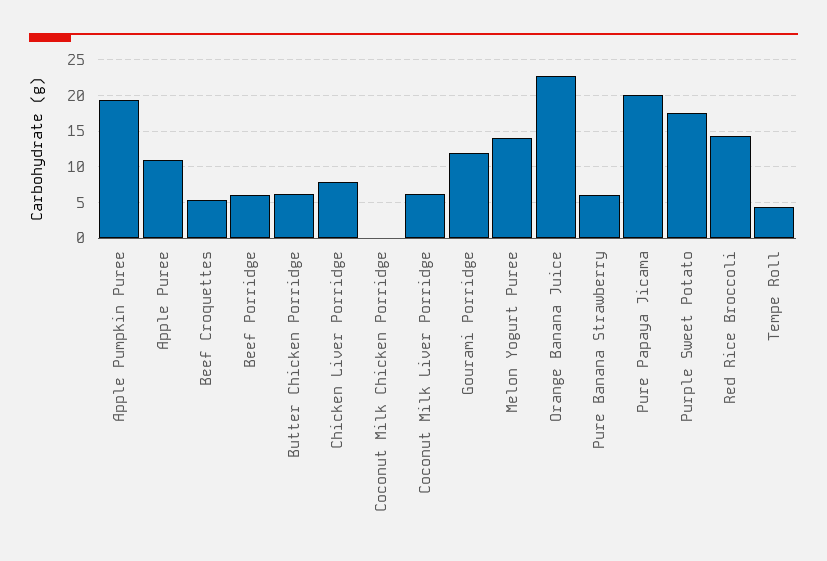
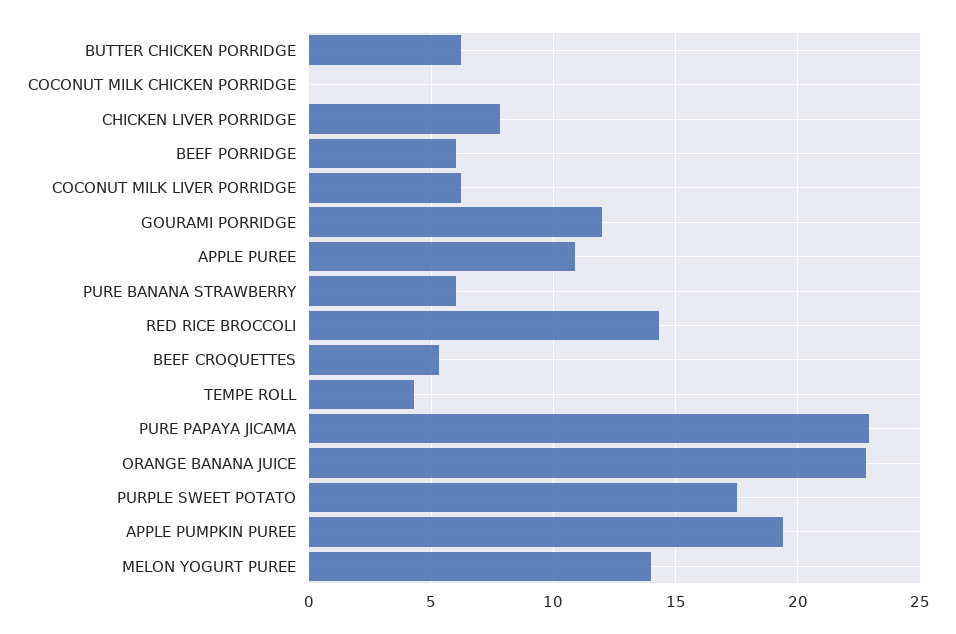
  {
    "Apple Pumpkin Puree": 19.5,
    "Apple Puree": 11,
    "Beef Croquettes": 5.5,
    "Beef Porridge": 6,
    "Butter Chicken Porridge": 6,
    "Chicken Liver Porridge": 8,
    "Coconut Milk Chicken Porridge": 0,
    "Coconut Milk Liver Porridge": 6,
    "Gourami Porridge": 12,
    "Melon Yogurt Puree": 14,
    "Orange Banana Juice": 23,
    "Pure Banana Strawberry": 6,
-   "Pure Papaya Jicama": 20,
+   "Pure Papaya Jicama": 23,
    "Purple Sweet Potato": 17.5,
    "Red Rice Broccoli": 14.5,
    "Tempe Roll": 4.5
  }

